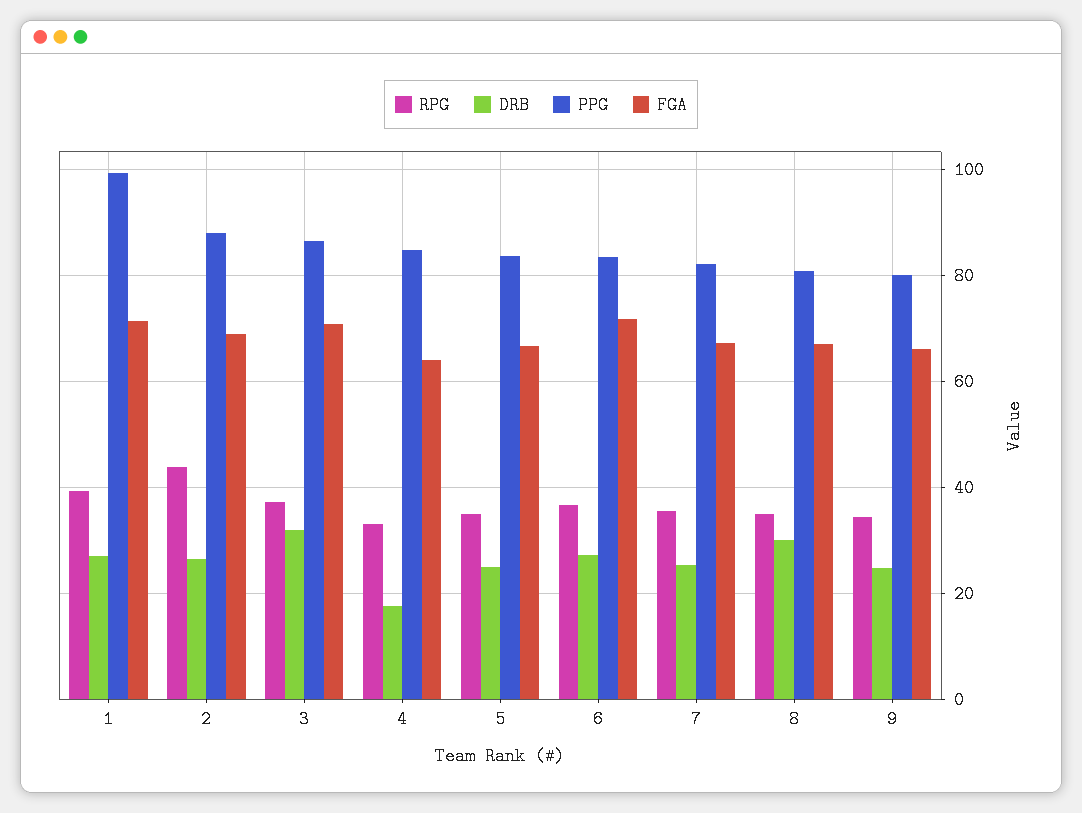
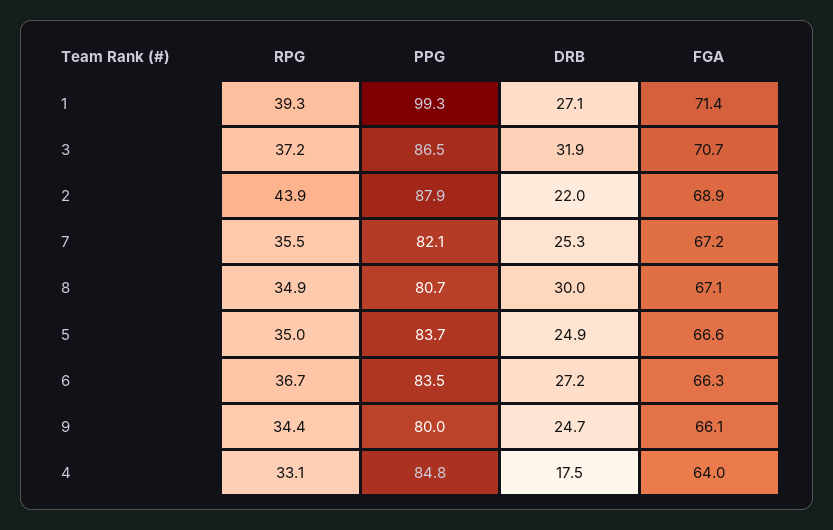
  {
    "RPG": {
      "1": 39.3,
      "2": 43.9,
      "3": 37.2,
      "4": 33.1,
      "5": 35,
      "6": 36.7,
      "7": 35.5,
      "8": 34.9,
      "9": 34.4
    },
    "DRB": {
      "1": 27.1,
-     "2": 26,
+     "2": 22,
      "3": 31.9,
      "4": 17.5,
      "5": 24.9,
      "6": 27.2,
      "7": 25.3,
      "8": 30,
      "9": 24.7
    },
    "PPG": {
      "1": 99.3,
      "2": 87.9,
      "3": 86.5,
      "4": 84.8,
      "5": 83.7,
      "6": 83.5,
      "7": 82.1,
      "8": 80.7,
      "9": 80
    },
    "FGA": {
      "1": 71.4,
      "2": 68.9,
      "3": 70.7,
      "4": 64,
      "5": 66.6,
-     "6": 72,
+     "6": 66.3,
      "7": 67.2,
      "8": 67.1,
      "9": 66.1
    }
  }

